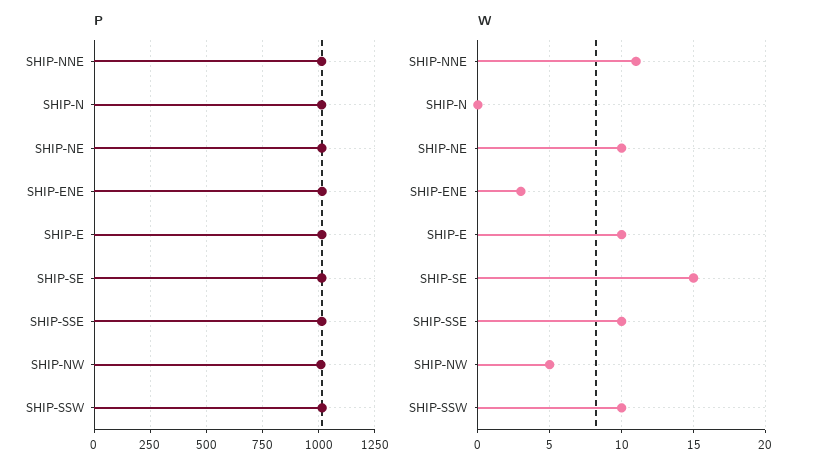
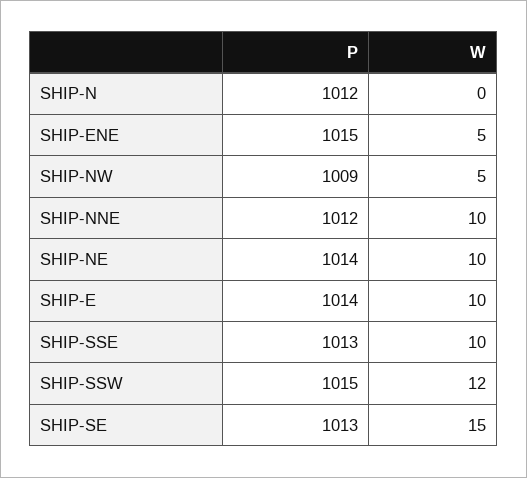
  {
    "P": {
      "SHIP-NNE": 1012,
      "SHIP-N": 1012,
      "SHIP-NE": 1014,
      "SHIP-ENE": 1015,
      "SHIP-E": 1014,
      "SHIP-SE": 1013,
      "SHIP-SSE": 1013,
      "SHIP-NW": 1009,
      "SHIP-SSW": 1015
    },
    "W": {
-     "SHIP-NNE": 11,
+     "SHIP-NNE": 10,
      "SHIP-N": 0,
      "SHIP-NE": 10,
-     "SHIP-ENE": 3,
+     "SHIP-ENE": 5,
      "SHIP-E": 10,
      "SHIP-SE": 15,
      "SHIP-SSE": 10,
      "SHIP-NW": 5,
-     "SHIP-SSW": 10
+     "SHIP-SSW": 12
    }
  }

